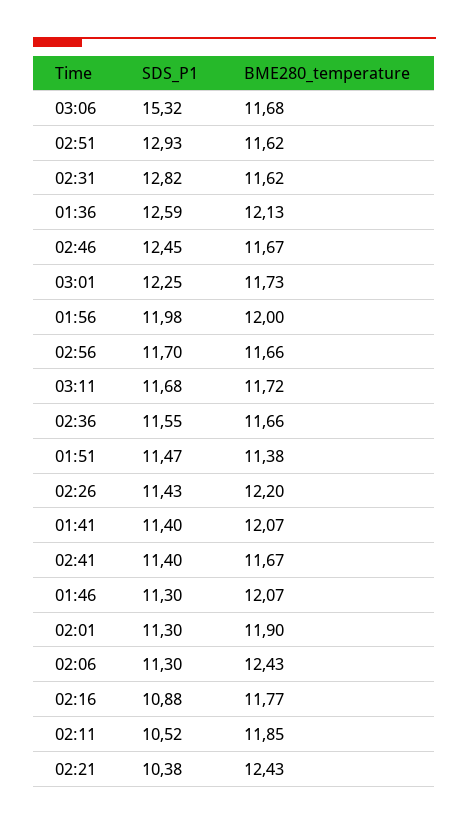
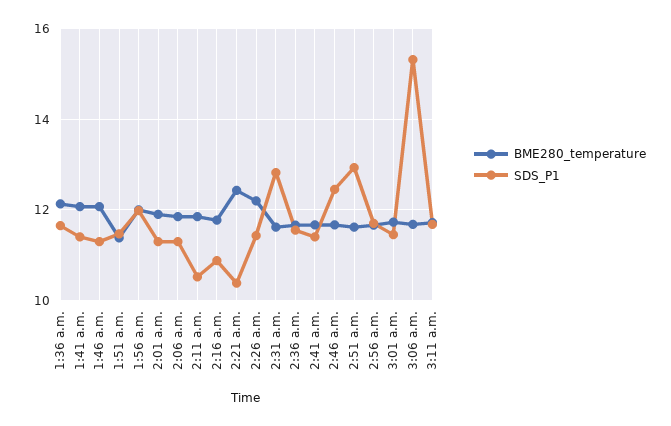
  {
    "SDS_P1": {
      "03:06": 15.32,
      "02:51": 12.93,
      "02:31": 12.82,
-     "01:36": 12.59,
+     "01:36": 11.6,
      "02:46": 12.45,
-     "03:01": 12.25,
+     "03:01": 11.4,
      "01:56": 11.98,
      "02:56": 11.7,
      "03:11": 11.68,
      "02:36": 11.55,
      "01:51": 11.47,
      "02:26": 11.43,
      "01:41": 11.4,
      "02:41": 11.4,
      "01:46": 11.3,
      "02:01": 11.3,
      "02:06": 11.3,
      "02:16": 10.88,
      "02:11": 10.52,
      "02:21": 10.38
    },
    "BME280_temperature": {
      "03:06": 11.68,
      "02:51": 11.62,
      "02:31": 11.62,
      "01:36": 12.13,
      "02:46": 11.67,
      "03:01": 11.73,
      "01:56": 12,
      "02:56": 11.66,
      "03:11": 11.72,
      "02:36": 11.66,
      "01:51": 11.38,
      "02:26": 12.2,
      "01:41": 12.07,
      "02:41": 11.67,
      "01:46": 12.07,
      "02:01": 11.9,
-     "02:06": 12.43,
+     "02:06": 11.8,
      "02:16": 11.77,
      "02:11": 11.85,
      "02:21": 12.43
    }
  }

